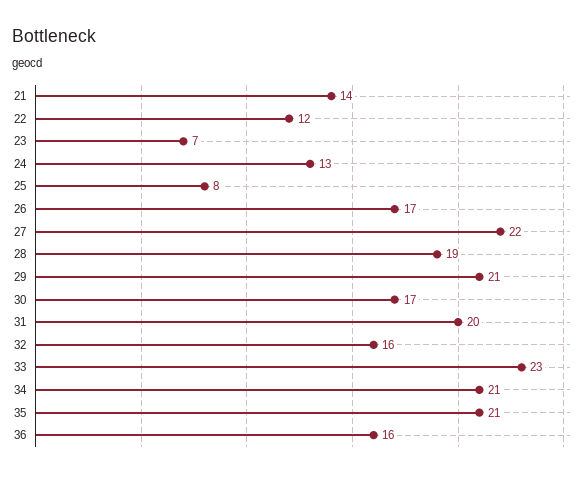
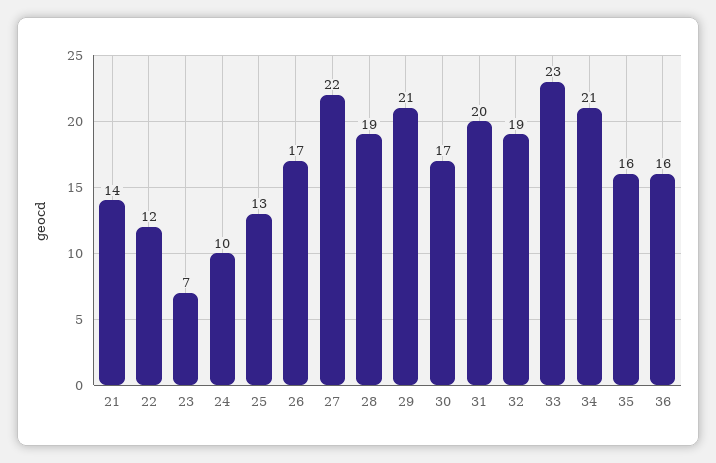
  {
    "21": 14,
    "22": 12,
    "23": 7,
-   "24": 13,
+   "24": 10,
-   "25": 8,
+   "25": 13,
    "26": 17,
    "27": 22,
    "28": 19,
    "29": 21,
    "30": 17,
    "31": 20,
-   "32": 16,
+   "32": 19,
    "33": 23,
    "34": 21,
-   "35": 21,
+   "35": 16,
    "36": 16
  }

